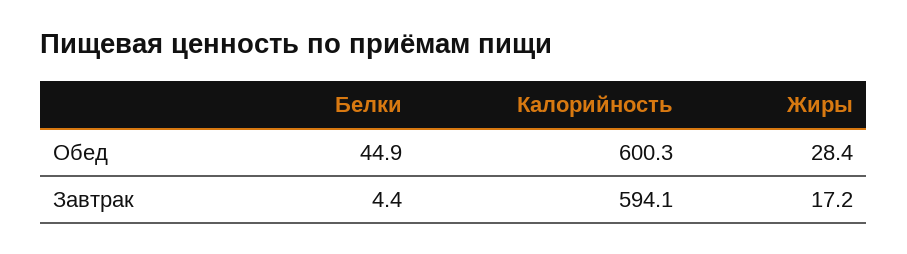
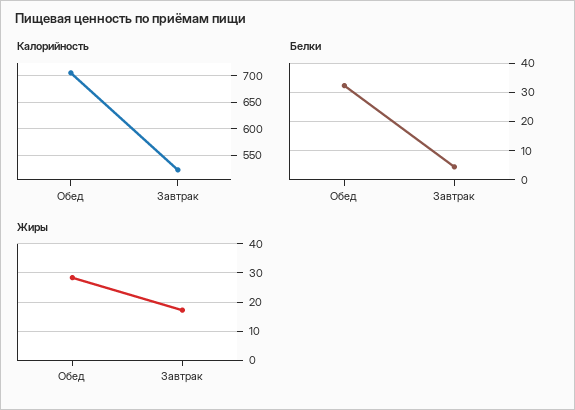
  {
    "Белки": {
-     "Обед": 44.9,
+     "Обед": 32.5,
      "Завтрак": 4.4
    },
    "Калорийность": {
-     "Обед": 600.3,
+     "Обед": 700,
-     "Завтрак": 594.1
+     "Завтрак": 525
    },
    "Жиры": {
      "Обед": 28.4,
      "Завтрак": 17.2
    }
  }

